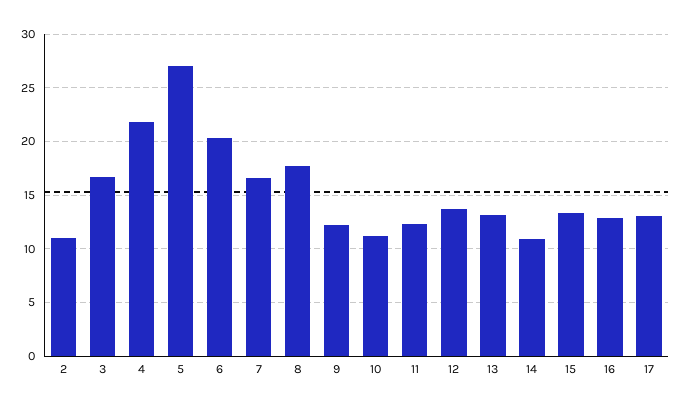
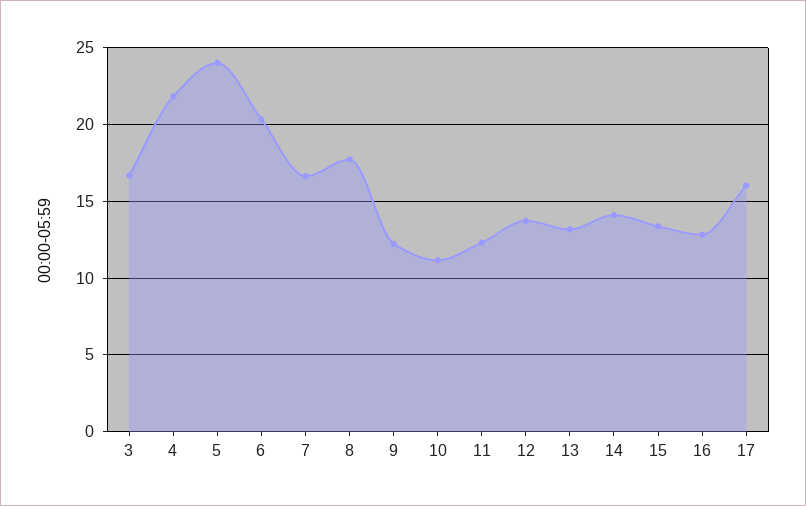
  {
-   "2": 11,
    "3": 16.5,
    "4": 22,
-   "5": 27,
+   "5": 24,
    "6": 20.5,
    "7": 16.5,
    "8": 17.5,
    "9": 12,
    "10": 11,
    "11": 12.5,
    "12": 13.5,
    "13": 13,
-   "14": 11,
+   "14": 14,
    "15": 13.5,
    "16": 13,
-   "17": 13
+   "17": 16
  }

